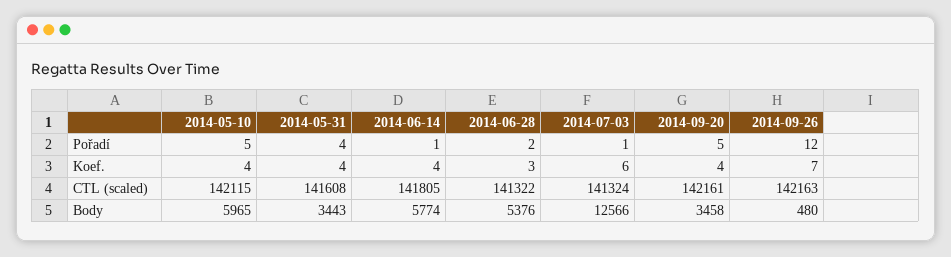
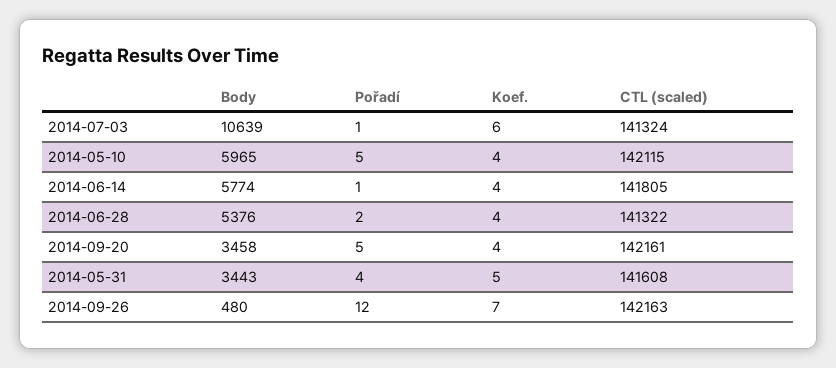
  {
    "2014-05-10": {
      "Pořadí": 5,
      "Koef.": 4,
      "CTL (scaled)": 142115,
      "Body": 5965
    },
    "2014-05-31": {
      "Pořadí": 4,
-     "Koef.": 4,
+     "Koef.": 5,
      "CTL (scaled)": 141608,
      "Body": 3443
    },
    "2014-06-14": {
      "Pořadí": 1,
      "Koef.": 4,
      "CTL (scaled)": 141805,
      "Body": 5774
    },
    "2014-06-28": {
      "Pořadí": 2,
-     "Koef.": 3,
+     "Koef.": 4,
      "CTL (scaled)": 141322,
      "Body": 5376
    },
    "2014-07-03": {
      "Pořadí": 1,
      "Koef.": 6,
      "CTL (scaled)": 141324,
-     "Body": 12566
+     "Body": 10639
    },
    "2014-09-20": {
      "Pořadí": 5,
      "Koef.": 4,
      "CTL (scaled)": 142161,
      "Body": 3458
    },
    "2014-09-26": {
      "Pořadí": 12,
      "Koef.": 7,
      "CTL (scaled)": 142163,
      "Body": 480
    }
  }

